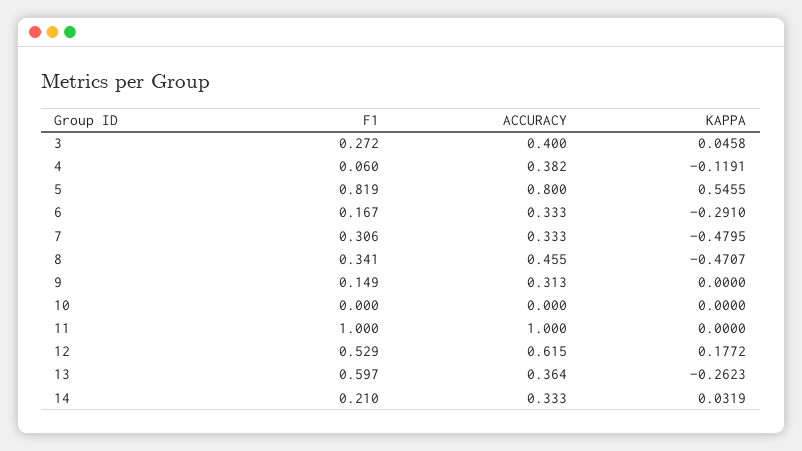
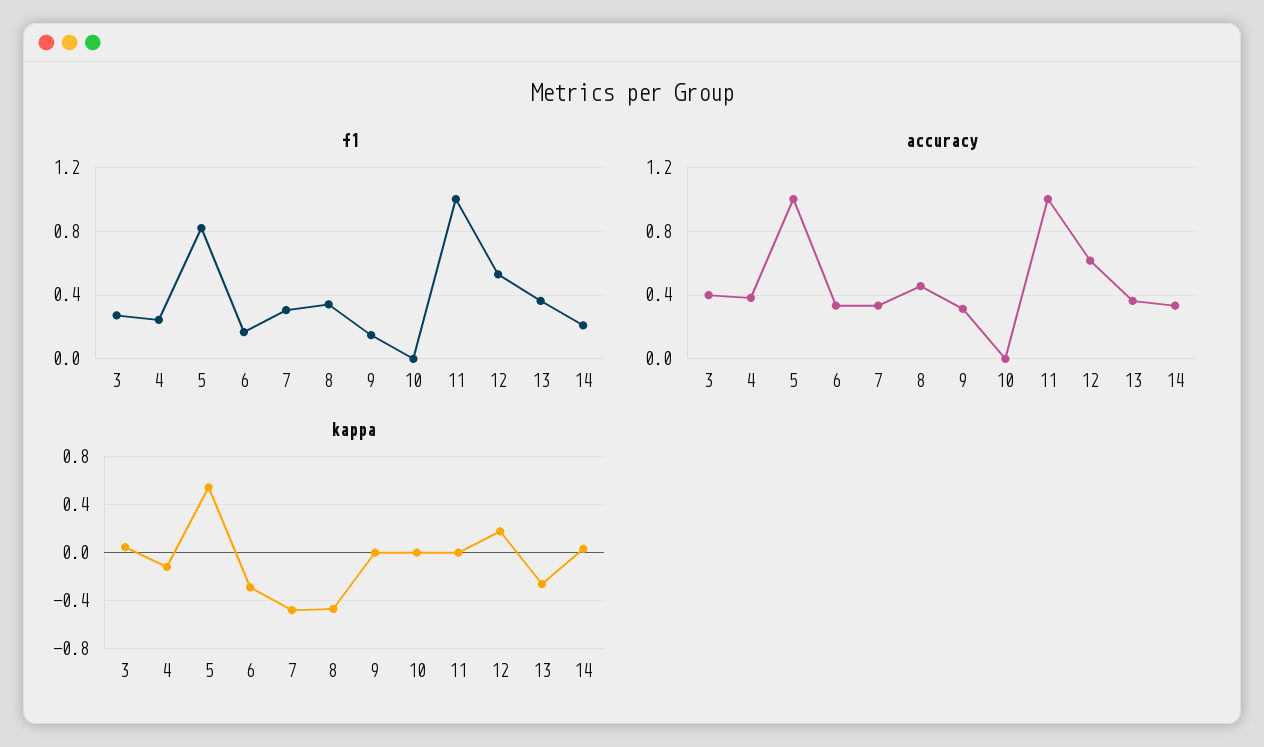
  {
    "F1": {
      "3": 0.272,
-     "4": 0.06,
+     "4": 0.25,
      "5": 0.819,
      "6": 0.167,
      "7": 0.306,
      "8": 0.341,
      "9": 0.149,
      "10": 0,
      "11": 1,
      "12": 0.529,
-     "13": 0.597,
+     "13": 0.35,
      "14": 0.21
    },
    "ACCURACY": {
      "3": 0.4,
      "4": 0.382,
-     "5": 0.8,
+     "5": 1,
      "6": 0.333,
      "7": 0.333,
      "8": 0.455,
      "9": 0.313,
      "10": 0,
      "11": 1,
      "12": 0.615,
      "13": 0.364,
      "14": 0.333
    },
    "KAPPA": {
      "3": 0.0458,
      "4": -0.1191,
      "5": 0.5455,
      "6": -0.291,
      "7": -0.4795,
      "8": -0.4707,
      "9": 0,
      "10": 0,
      "11": 0,
      "12": 0.1772,
      "13": -0.2623,
      "14": 0.0319
    }
  }

